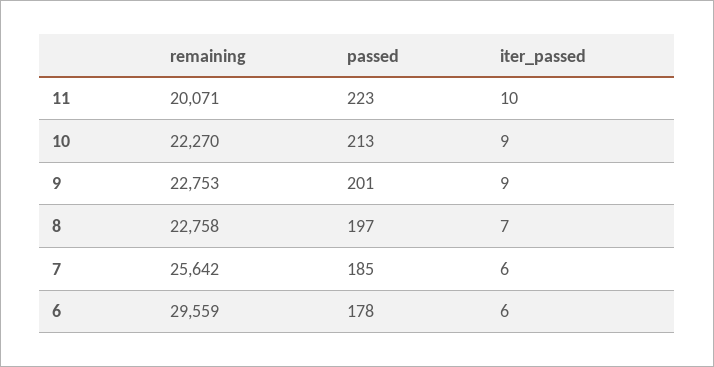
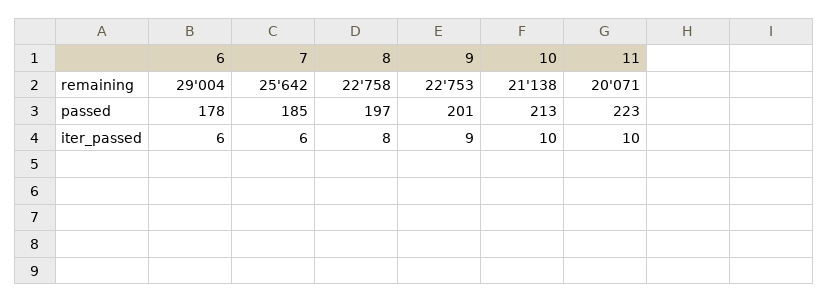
  {
    "remaining": {
      "11": 20071,
-     "10": 22270,
+     "10": 21138,
      "9": 22753,
      "8": 22758,
      "7": 25642,
-     "6": 29559
+     "6": 29004
    },
    "passed": {
      "11": 223,
      "10": 213,
      "9": 201,
      "8": 197,
      "7": 185,
      "6": 178
    },
    "iter_passed": {
      "11": 10,
-     "10": 9,
+     "10": 10,
      "9": 9,
-     "8": 7,
+     "8": 8,
      "7": 6,
      "6": 6
    }
  }

